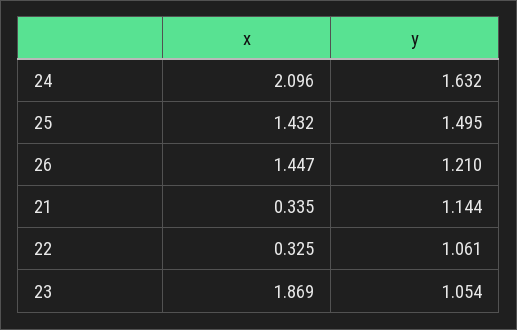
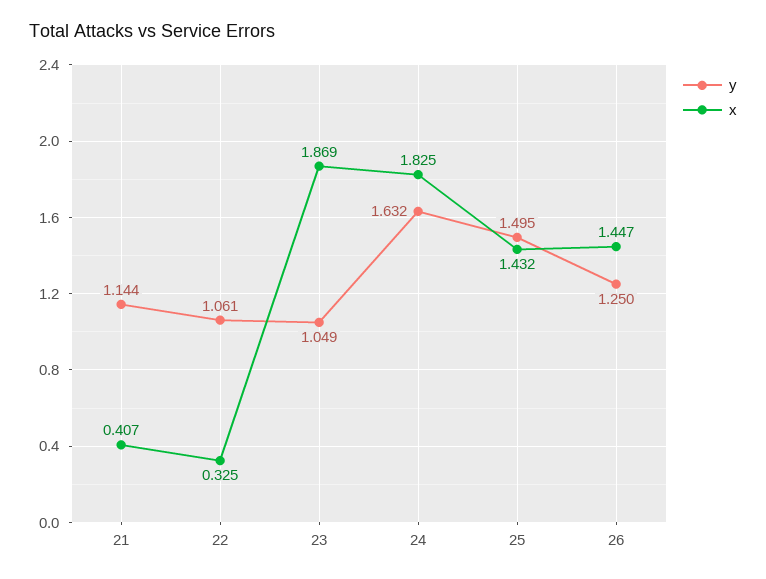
  {
    "x": {
-     "24": 2.096,
+     "24": 1.825,
      "25": 1.432,
      "26": 1.447,
-     "21": 0.335,
+     "21": 0.407,
      "22": 0.325,
      "23": 1.869
    },
    "y": {
      "24": 1.632,
      "25": 1.495,
-     "26": 1.21,
+     "26": 1.25,
      "21": 1.144,
      "22": 1.061,
-     "23": 1.054
+     "23": 1.049
    }
  }

